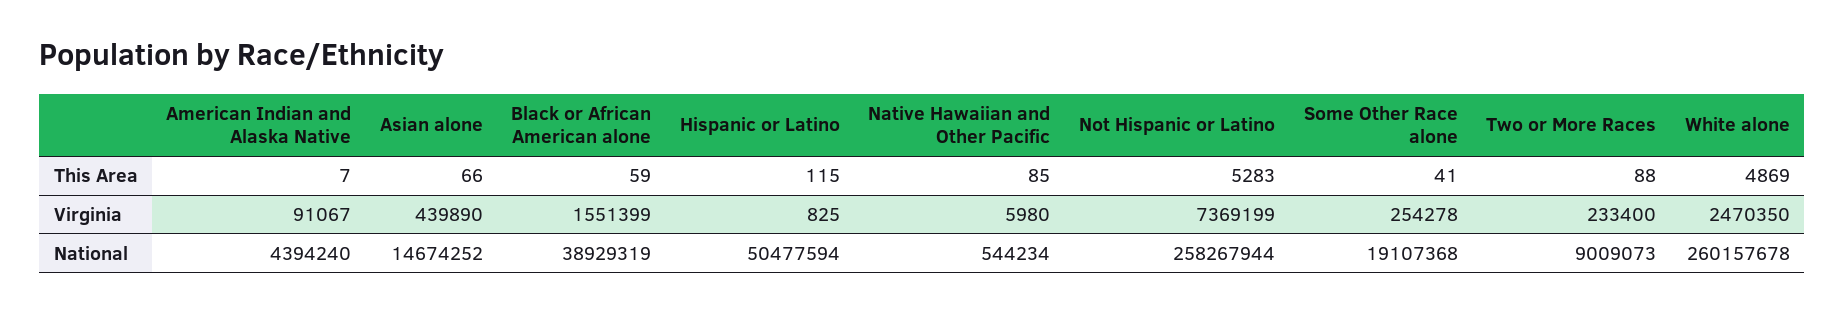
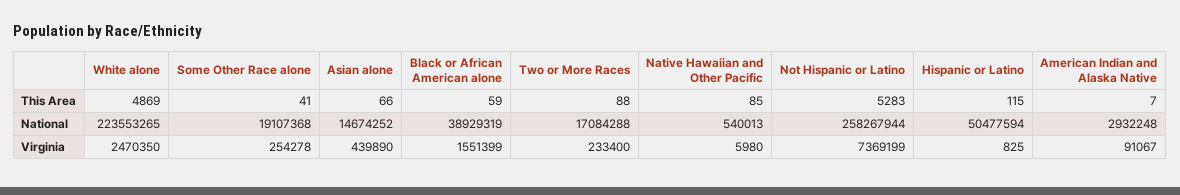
  {
    "American Indian and Alaska Native": {
      "This Area": 7,
      "Virginia": 91067,
-     "National": 4394240
+     "National": 2932248
    },
    "Asian alone": {
      "This Area": 66,
      "Virginia": 439890,
      "National": 14674252
    },
    "Black or African American alone": {
      "This Area": 59,
      "Virginia": 1551399,
      "National": 38929319
    },
    "Hispanic or Latino": {
      "This Area": 115,
      "Virginia": 825,
      "National": 50477594
    },
    "Native Hawaiian and Other Pacific": {
      "This Area": 85,
      "Virginia": 5980,
-     "National": 544234
+     "National": 540013
    },
    "Not Hispanic or Latino": {
      "This Area": 5283,
      "Virginia": 7369199,
      "National": 258267944
    },
    "Some Other Race alone": {
      "This Area": 41,
      "Virginia": 254278,
      "National": 19107368
    },
    "Two or More Races": {
      "This Area": 88,
      "Virginia": 233400,
-     "National": 9009073
+     "National": 17084288
    },
    "White alone": {
      "This Area": 4869,
      "Virginia": 2470350,
-     "National": 260157678
+     "National": 223553265
    }
  }

